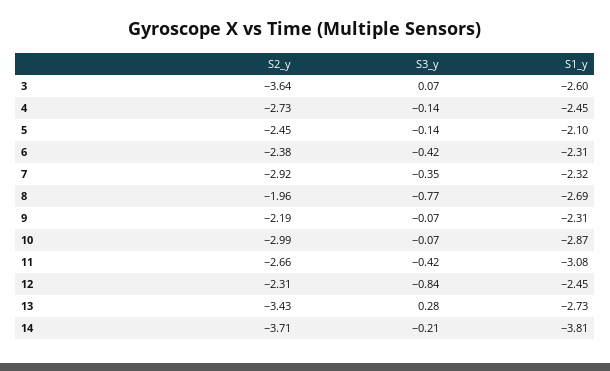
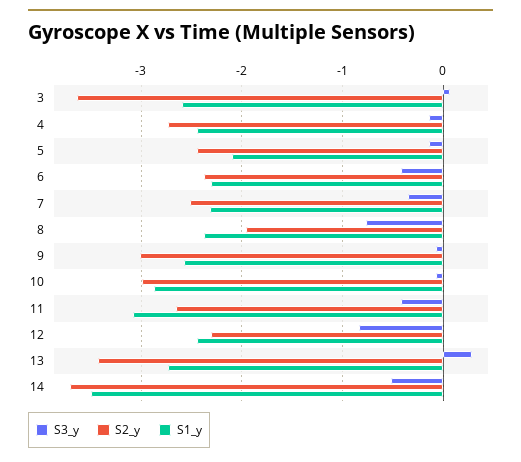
  {
    "S2_y": {
      "3": -3.64,
      "4": -2.73,
      "5": -2.45,
      "6": -2.38,
-     "7": -2.92,
+     "7": -2.5,
      "8": -1.96,
-     "9": -2.19,
+     "9": -3,
      "10": -2.99,
      "11": -2.66,
      "12": -2.31,
      "13": -3.43,
      "14": -3.71
    },
    "S3_y": {
      "3": 0.07,
      "4": -0.14,
      "5": -0.14,
      "6": -0.42,
      "7": -0.35,
      "8": -0.77,
      "9": -0.07,
      "10": -0.07,
      "11": -0.42,
      "12": -0.84,
      "13": 0.28,
-     "14": -0.21
+     "14": -0.5
    },
    "S1_y": {
      "3": -2.6,
      "4": -2.45,
      "5": -2.1,
      "6": -2.31,
      "7": -2.32,
-     "8": -2.69,
+     "8": -2.4,
-     "9": -2.31,
+     "9": -2.6,
      "10": -2.87,
      "11": -3.08,
      "12": -2.45,
      "13": -2.73,
-     "14": -3.81
+     "14": -3.5
    }
  }

